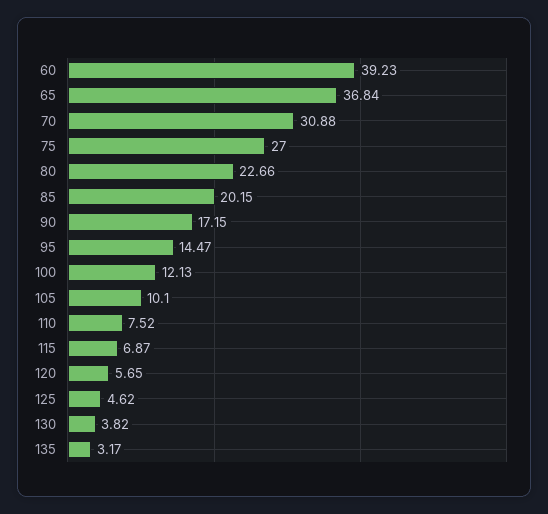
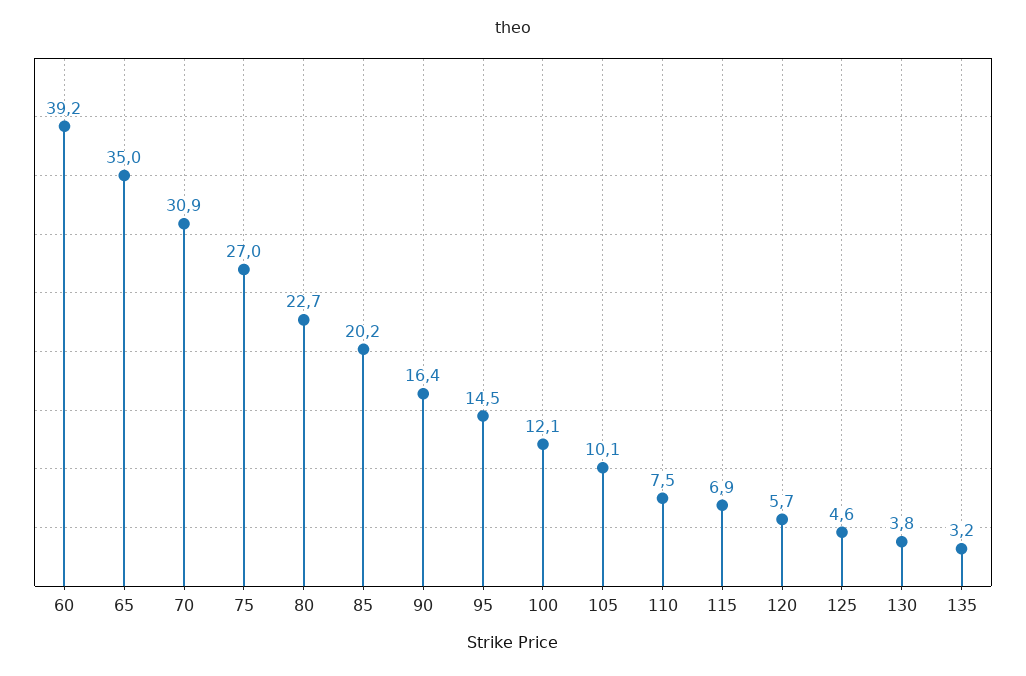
  {
    "60": 39.23,
-   "65": 36.84,
+   "65": 35,
    "70": 30.88,
    "75": 27,
    "80": 22.66,
    "85": 20.15,
-   "90": 17.15,
+   "90": 16.4,
    "95": 14.47,
    "100": 12.13,
    "105": 10.1,
    "110": 7.52,
    "115": 6.87,
    "120": 5.65,
    "125": 4.62,
    "130": 3.82,
    "135": 3.17
  }

